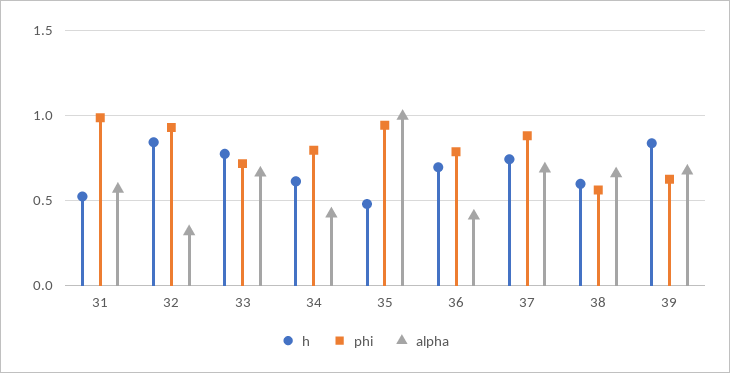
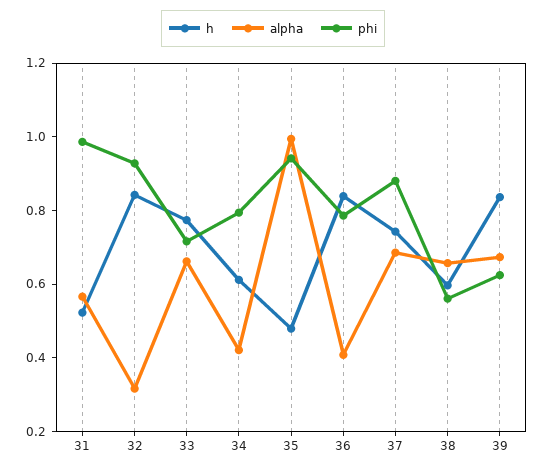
  {
    "h": {
      "31": 0.5,
      "32": 0.85,
      "33": 0.75,
      "34": 0.6,
      "35": 0.5,
-     "36": 0.7,
+     "36": 0.85,
      "37": 0.75,
      "38": 0.6,
      "39": 0.85
    },
    "phi": {
      "31": 1,
      "32": 0.95,
      "33": 0.7,
      "34": 0.8,
      "35": 0.95,
      "36": 0.8,
      "37": 0.9,
      "38": 0.55,
      "39": 0.6
    },
    "alpha": {
      "31": 0.55,
      "32": 0.3,
      "33": 0.65,
      "34": 0.4,
      "35": 1,
      "36": 0.4,
      "37": 0.7,
      "38": 0.65,
      "39": 0.65
    }
  }

